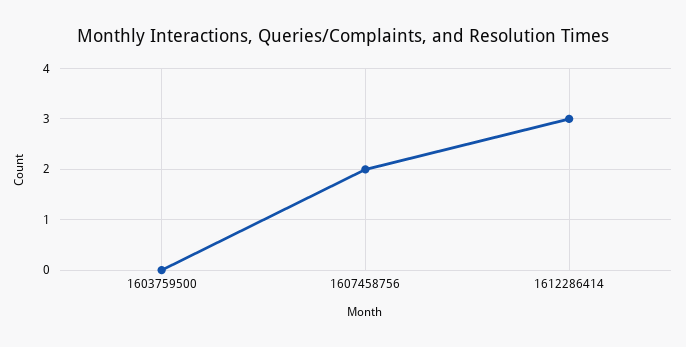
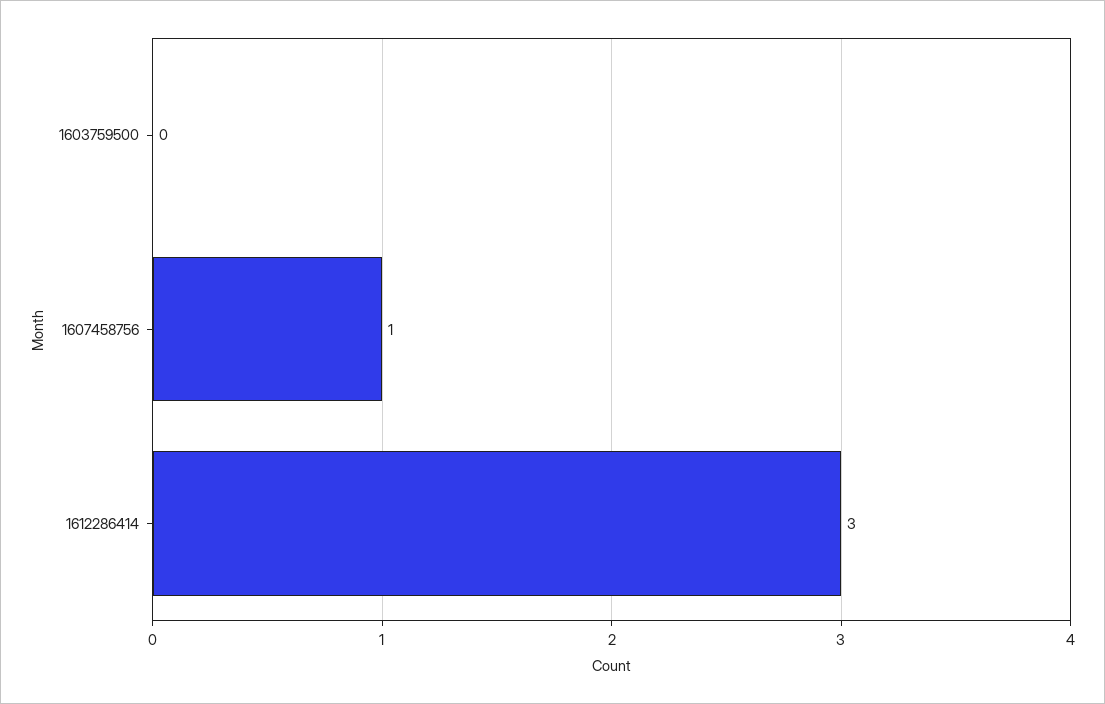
  {
    "1603759500": 0,
-   "1607458756": 2,
+   "1607458756": 1,
    "1612286414": 3
  }

